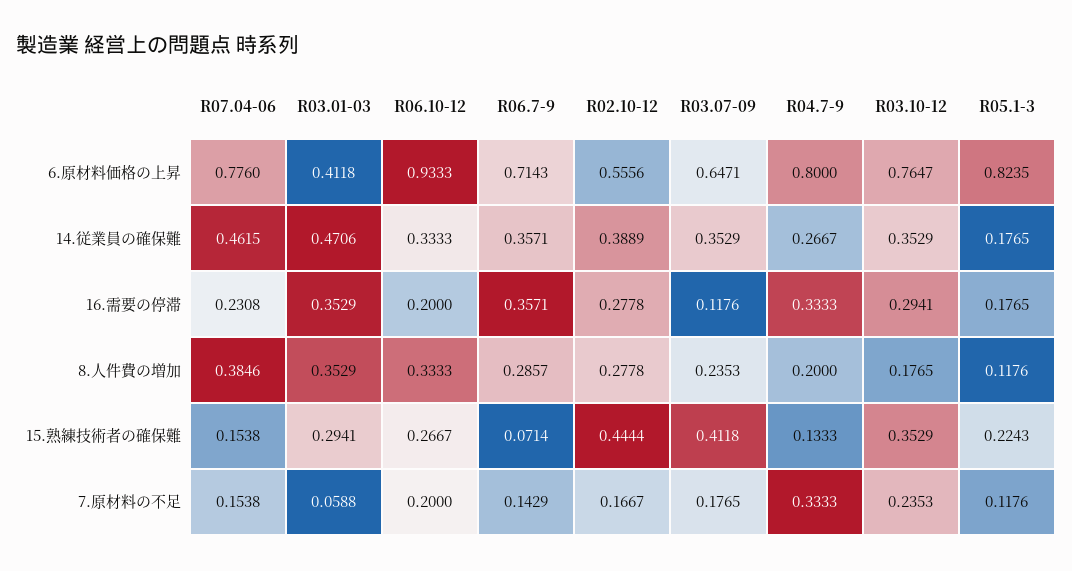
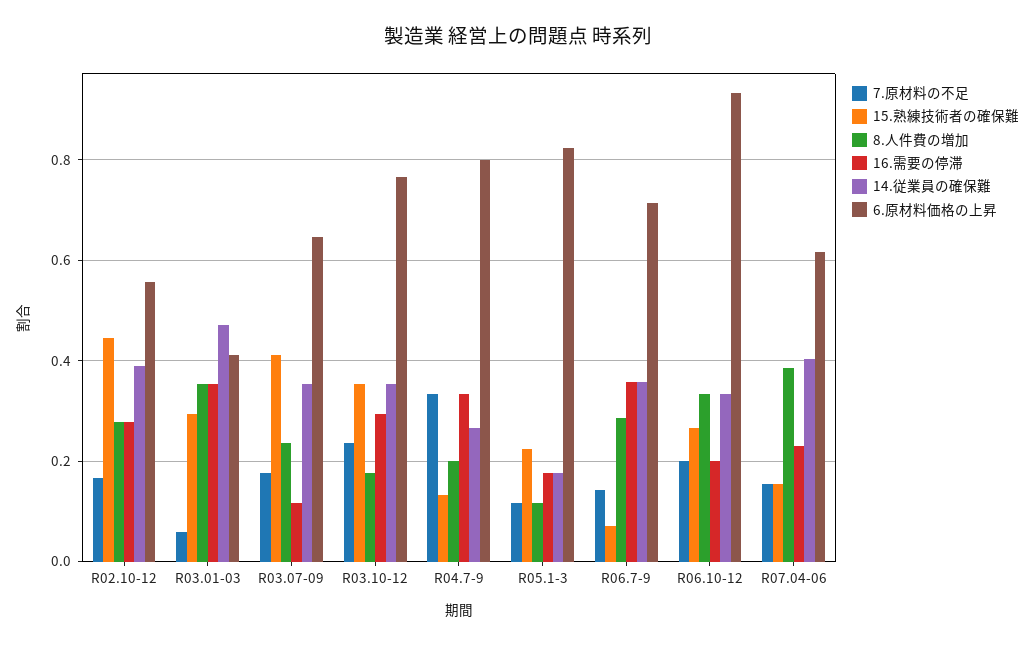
  {
    "6.原材料価格の上昇": {
-     "R07.04-06": 0.776,
+     "R07.04-06": 0.62,
      "R03.01-03": 0.4118,
      "R06.10-12": 0.9333,
      "R06.7-9": 0.7143,
      "R02.10-12": 0.5556,
      "R03.07-09": 0.6471,
      "R04.7-9": 0.8,
      "R03.10-12": 0.7647,
      "R05.1-3": 0.8235
    },
    "14.従業員の確保難": {
-     "R07.04-06": 0.4615,
+     "R07.04-06": 0.4,
      "R03.01-03": 0.4706,
      "R06.10-12": 0.3333,
      "R06.7-9": 0.3571,
      "R02.10-12": 0.3889,
      "R03.07-09": 0.3529,
      "R04.7-9": 0.2667,
      "R03.10-12": 0.3529,
      "R05.1-3": 0.1765
    },
    "16.需要の停滞": {
      "R07.04-06": 0.2308,
      "R03.01-03": 0.3529,
      "R06.10-12": 0.2,
      "R06.7-9": 0.3571,
      "R02.10-12": 0.2778,
      "R03.07-09": 0.1176,
      "R04.7-9": 0.3333,
      "R03.10-12": 0.2941,
      "R05.1-3": 0.1765
    },
    "8.人件費の増加": {
      "R07.04-06": 0.3846,
      "R03.01-03": 0.3529,
      "R06.10-12": 0.3333,
      "R06.7-9": 0.2857,
      "R02.10-12": 0.2778,
      "R03.07-09": 0.2353,
      "R04.7-9": 0.2,
      "R03.10-12": 0.1765,
      "R05.1-3": 0.1176
    },
    "15.熟練技術者の確保難": {
      "R07.04-06": 0.1538,
      "R03.01-03": 0.2941,
      "R06.10-12": 0.2667,
      "R06.7-9": 0.0714,
      "R02.10-12": 0.4444,
      "R03.07-09": 0.4118,
      "R04.7-9": 0.1333,
      "R03.10-12": 0.3529,
      "R05.1-3": 0.2243
    },
    "7.原材料の不足": {
      "R07.04-06": 0.1538,
      "R03.01-03": 0.0588,
      "R06.10-12": 0.2,
      "R06.7-9": 0.1429,
      "R02.10-12": 0.1667,
      "R03.07-09": 0.1765,
      "R04.7-9": 0.3333,
      "R03.10-12": 0.2353,
      "R05.1-3": 0.1176
    }
  }

